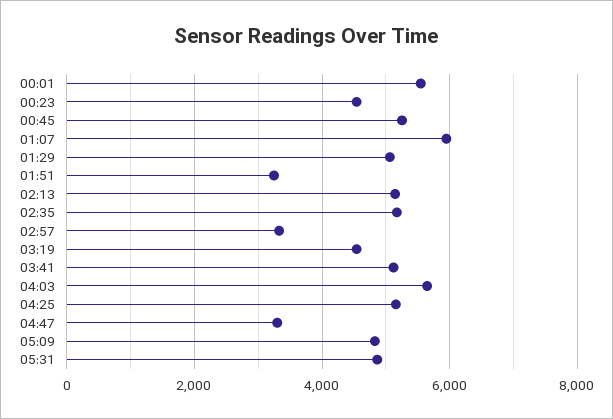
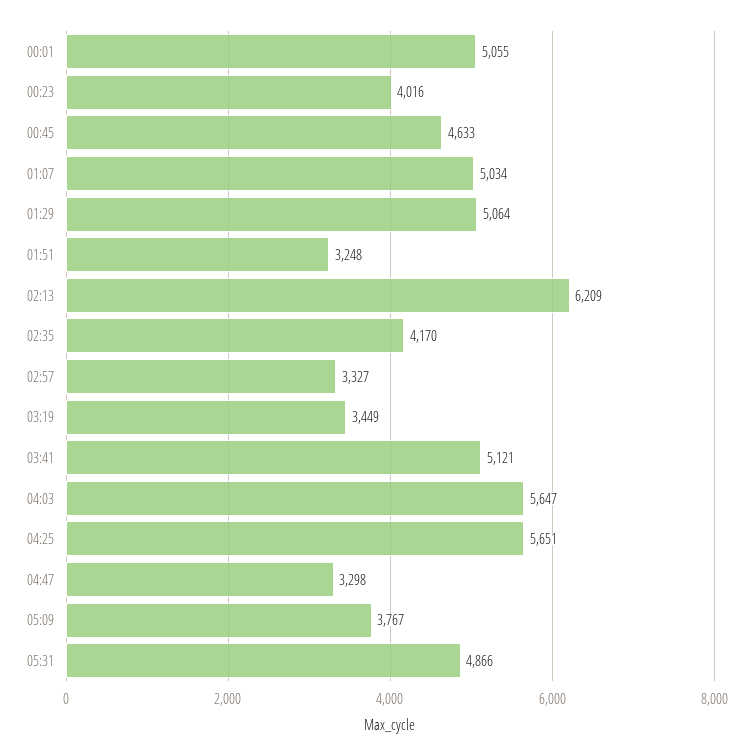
  {
-   "00:01": 5600,
+   "00:01": 5055,
-   "00:23": 4600,
+   "00:23": 4016,
-   "00:45": 5200,
+   "00:45": 4633,
-   "01:07": 6000,
+   "01:07": 5034,
    "01:29": 5064,
    "01:51": 3248,
-   "02:13": 5200,
+   "02:13": 6209,
-   "02:35": 5200,
+   "02:35": 4170,
    "02:57": 3327,
-   "03:19": 4600,
+   "03:19": 3449,
    "03:41": 5121,
    "04:03": 5647,
-   "04:25": 5200,
+   "04:25": 5651,
    "04:47": 3298,
-   "05:09": 4800,
+   "05:09": 3767,
    "05:31": 4866
  }

